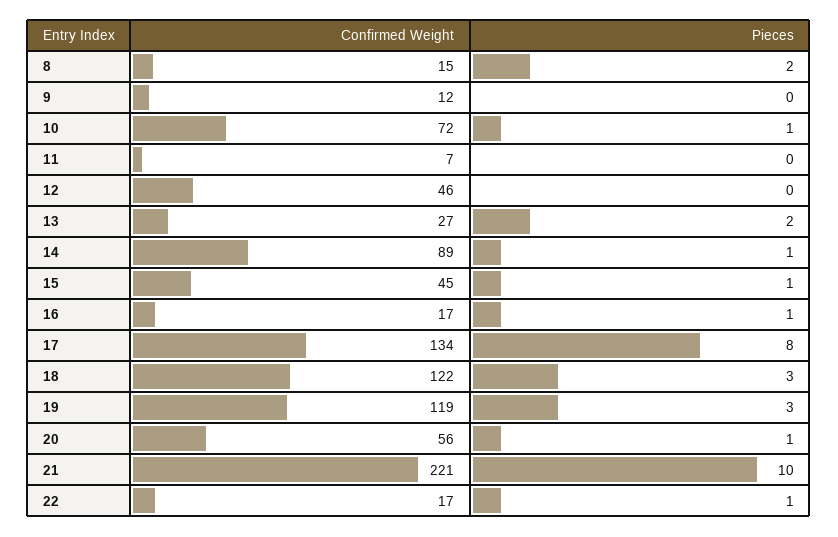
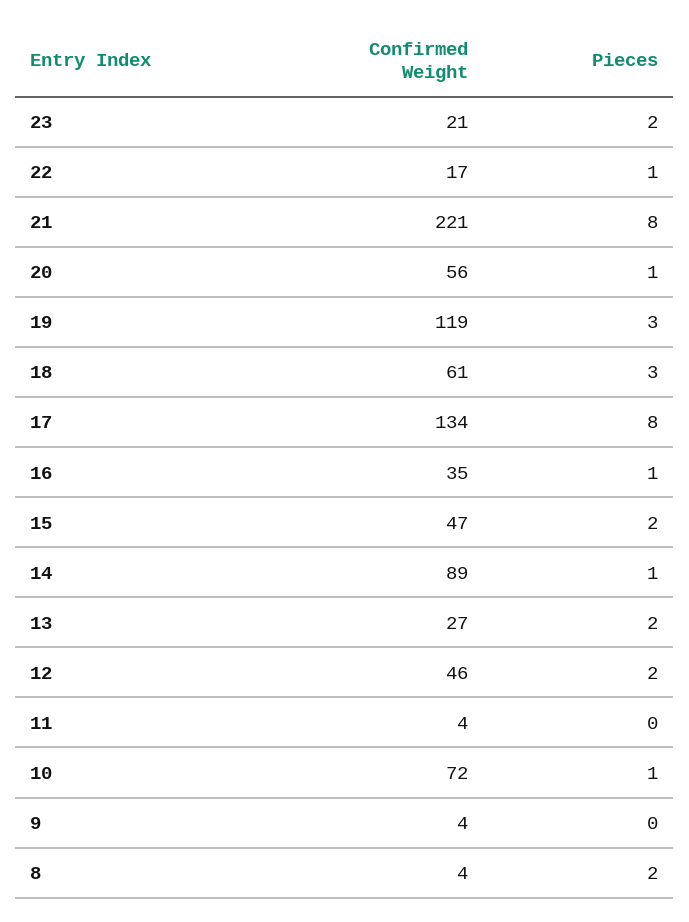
  {
    "Confirmed Weight": {
-     "8": 15,
+     "8": 4,
-     "9": 12,
+     "9": 4,
      "10": 72,
-     "11": 7,
+     "11": 4,
      "12": 46,
      "13": 27,
      "14": 89,
-     "15": 45,
+     "15": 47,
-     "16": 17,
+     "16": 35,
      "17": 134,
-     "18": 122,
+     "18": 61,
      "19": 119,
      "20": 56,
      "21": 221,
-     "22": 17
+     "22": 17,
+     "23": 21
    },
    "Pieces": {
      "8": 2,
      "9": 0,
      "10": 1,
      "11": 0,
-     "12": 0,
+     "12": 2,
      "13": 2,
      "14": 1,
-     "15": 1,
+     "15": 2,
      "16": 1,
      "17": 8,
      "18": 3,
      "19": 3,
      "20": 1,
-     "21": 10,
+     "21": 8,
-     "22": 1
+     "22": 1,
+     "23": 2
    }
  }

